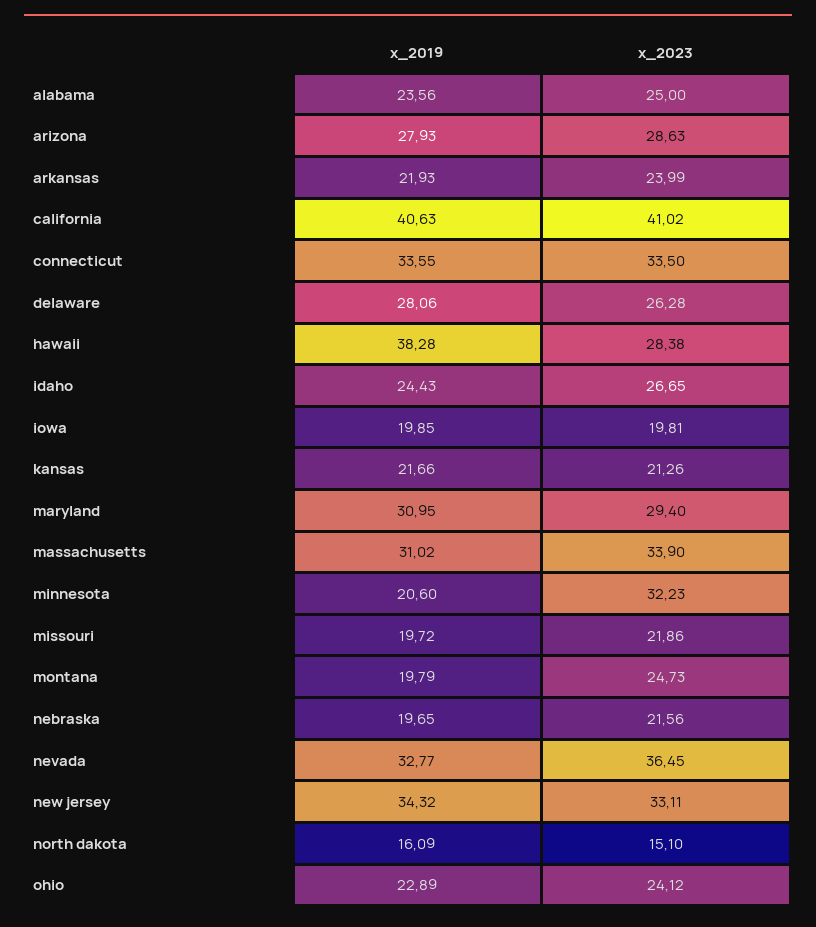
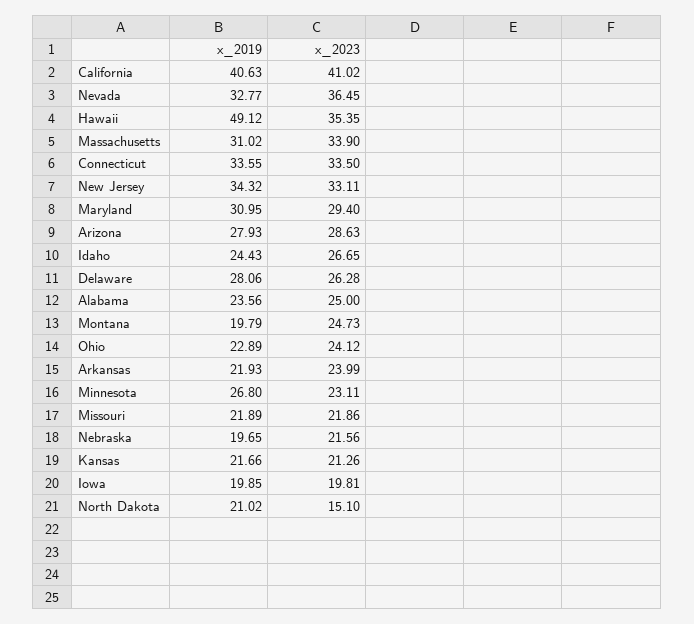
  {
    "x_2019": {
      "alabama": 23.56,
      "arizona": 27.93,
      "arkansas": 21.93,
      "california": 40.63,
      "connecticut": 33.55,
      "delaware": 28.06,
-     "hawaii": 38.28,
+     "hawaii": 49.12,
      "idaho": 24.43,
      "iowa": 19.85,
      "kansas": 21.66,
      "maryland": 30.95,
      "massachusetts": 31.02,
-     "minnesota": 20.6,
+     "minnesota": 26.8,
-     "missouri": 19.72,
+     "missouri": 21.89,
      "montana": 19.79,
      "nebraska": 19.65,
      "nevada": 32.77,
      "new jersey": 34.32,
-     "north dakota": 16.09,
+     "north dakota": 21.02,
      "ohio": 22.89
    },
    "x_2023": {
      "alabama": 25,
      "arizona": 28.63,
      "arkansas": 23.99,
      "california": 41.02,
      "connecticut": 33.5,
      "delaware": 26.28,
-     "hawaii": 28.38,
+     "hawaii": 35.35,
      "idaho": 26.65,
      "iowa": 19.81,
      "kansas": 21.26,
      "maryland": 29.4,
      "massachusetts": 33.9,
-     "minnesota": 32.23,
+     "minnesota": 23.11,
      "missouri": 21.86,
      "montana": 24.73,
      "nebraska": 21.56,
      "nevada": 36.45,
      "new jersey": 33.11,
      "north dakota": 15.1,
      "ohio": 24.12
    }
  }

